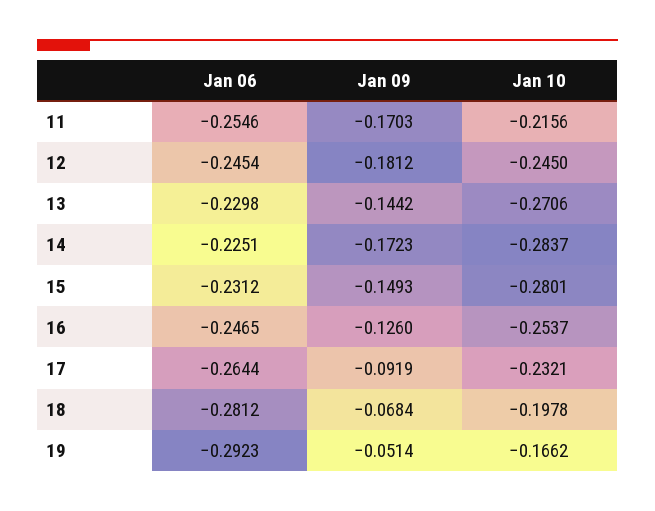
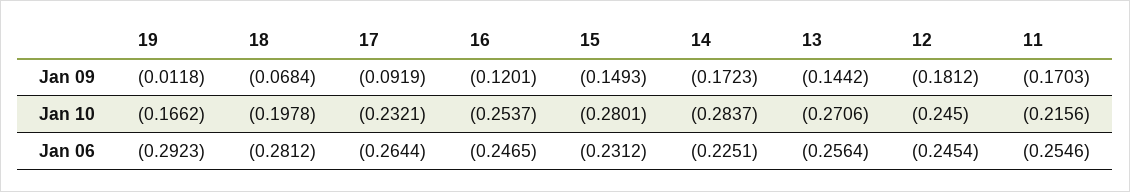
  {
    "Jan 06": {
      "11": -0.2546,
      "12": -0.2454,
-     "13": -0.2298,
+     "13": -0.2564,
      "14": -0.2251,
      "15": -0.2312,
      "16": -0.2465,
      "17": -0.2644,
      "18": -0.2812,
      "19": -0.2923
    },
    "Jan 09": {
      "11": -0.1703,
      "12": -0.1812,
      "13": -0.1442,
      "14": -0.1723,
      "15": -0.1493,
-     "16": -0.126,
+     "16": -0.1201,
      "17": -0.0919,
      "18": -0.0684,
-     "19": -0.0514
+     "19": -0.0118
    },
    "Jan 10": {
      "11": -0.2156,
      "12": -0.245,
      "13": -0.2706,
      "14": -0.2837,
      "15": -0.2801,
      "16": -0.2537,
      "17": -0.2321,
      "18": -0.1978,
      "19": -0.1662
    }
  }

